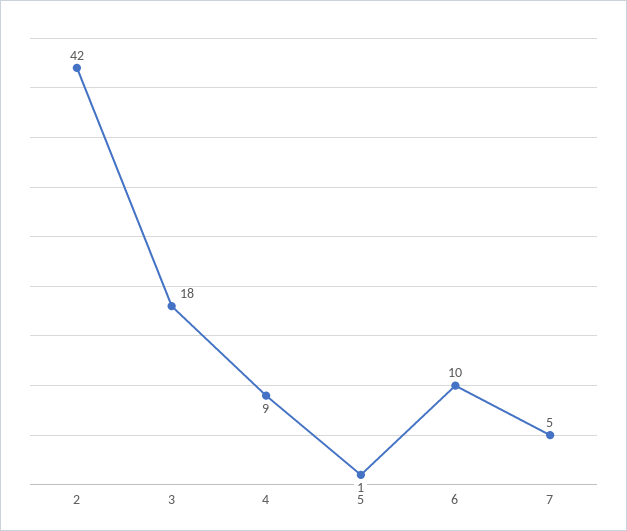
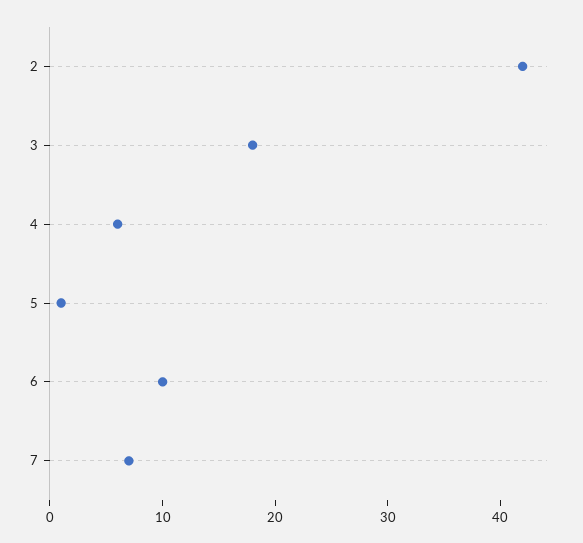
  {
    "2": 42,
    "3": 18,
-   "4": 9,
+   "4": 6,
    "5": 1,
    "6": 10,
-   "7": 5
+   "7": 7
  }

